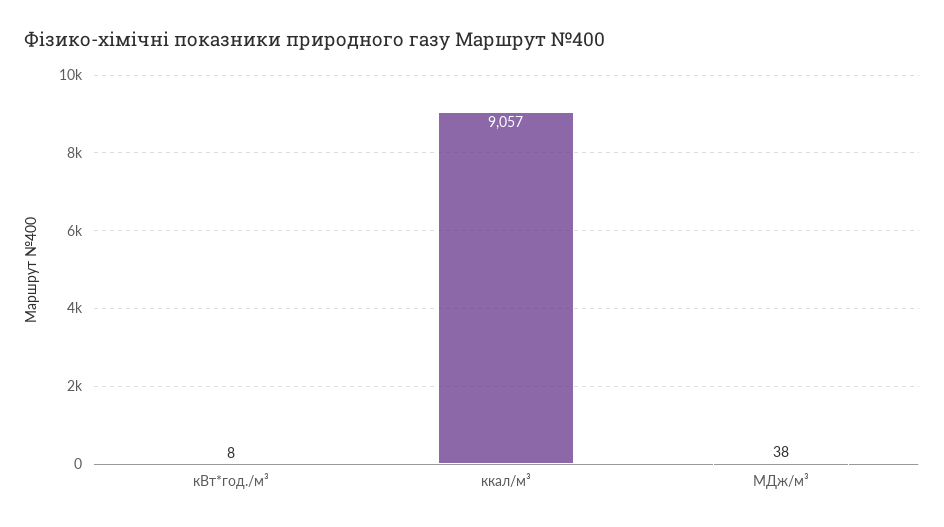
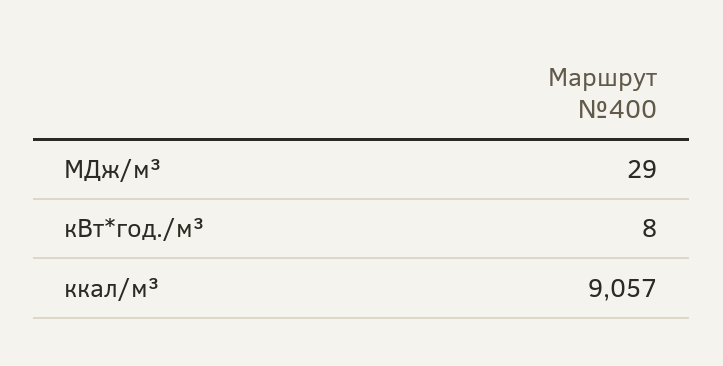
  {
    "кВт*год./м³": 8,
    "ккал/м³": 9057,
-   "МДж/м³": 38
+   "МДж/м³": 29
  }

